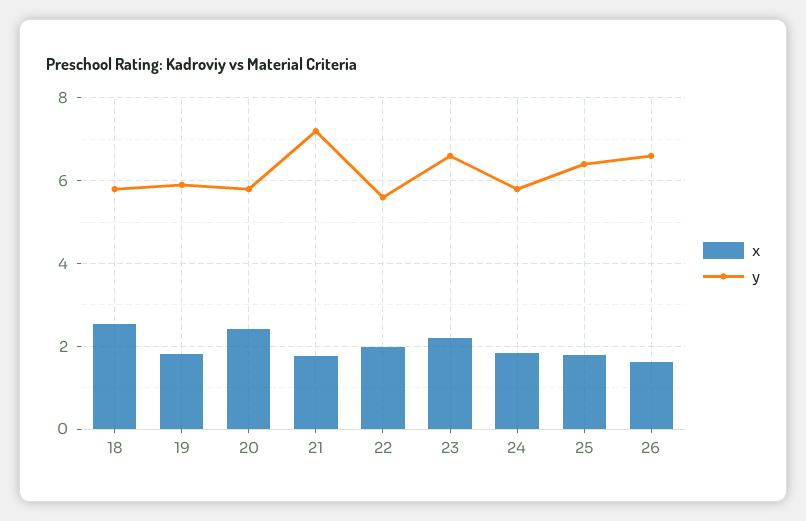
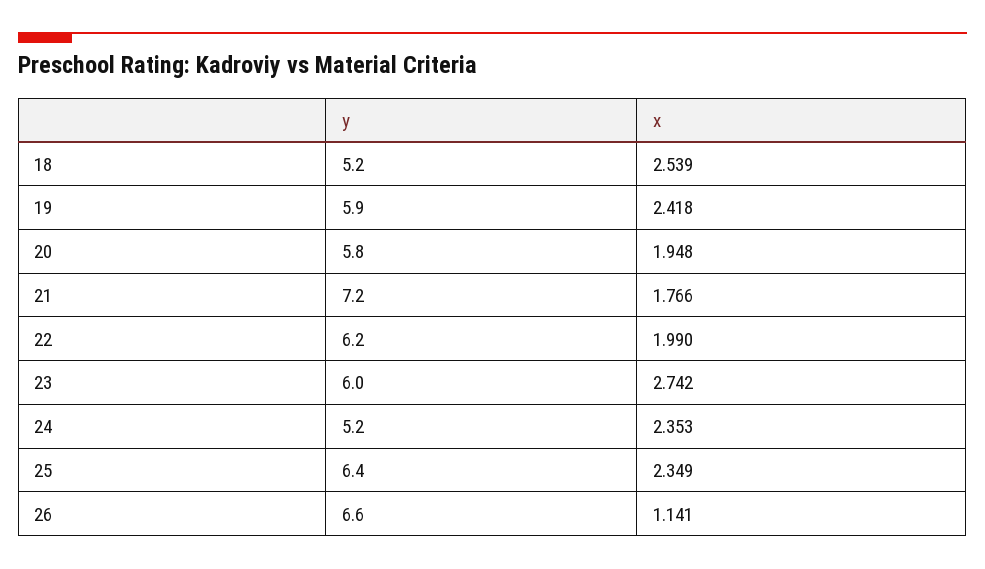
  {
    "x": {
      "18": 2.539,
-     "19": 1.8,
+     "19": 2.418,
-     "20": 2.4,
+     "20": 1.948,
      "21": 1.766,
      "22": 1.99,
-     "23": 2.2,
+     "23": 2.742,
-     "24": 1.8,
+     "24": 2.353,
-     "25": 1.8,
+     "25": 2.349,
-     "26": 1.6
+     "26": 1.141
    },
    "y": {
-     "18": 5.8,
+     "18": 5.2,
      "19": 5.9,
      "20": 5.8,
      "21": 7.2,
-     "22": 5.6,
+     "22": 6.2,
-     "23": 6.6,
+     "23": 6,
-     "24": 5.8,
+     "24": 5.2,
      "25": 6.4,
      "26": 6.6
    }
  }

